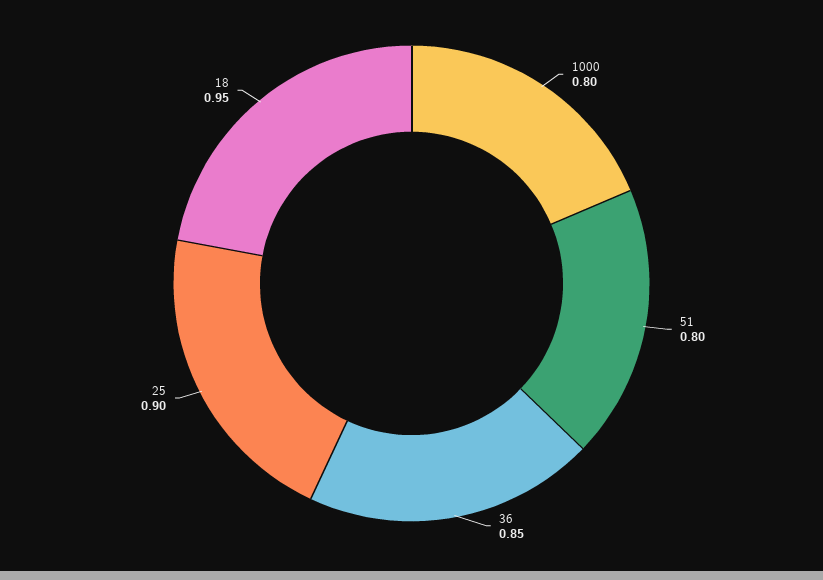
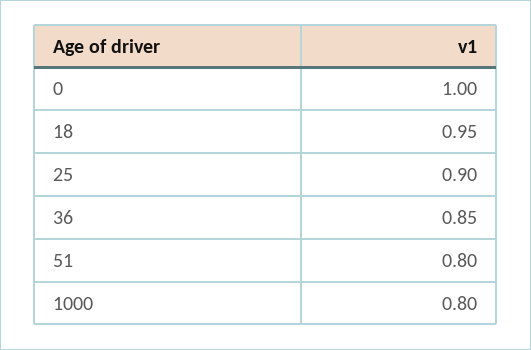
  {
    "1000": 0.8,
    "51": 0.8,
    "36": 0.85,
    "25": 0.9,
-   "18": 0.95
+   "18": 0.95,
+   "0": 1
  }

